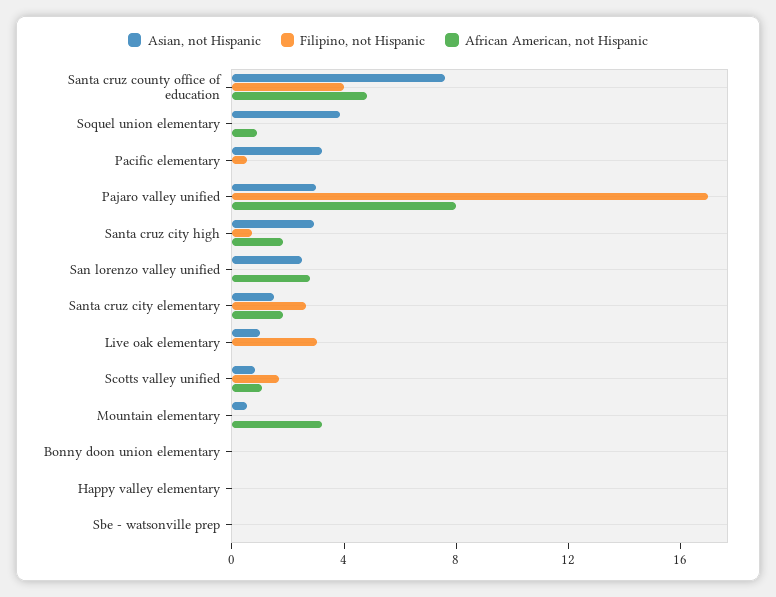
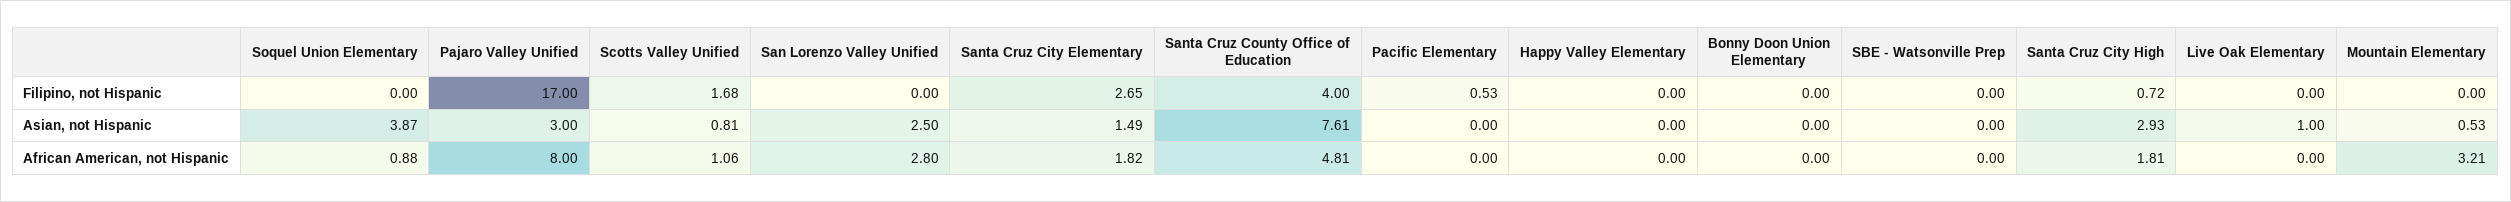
  {
    "Asian, not Hispanic": {
      "Santa cruz county office of education": 7.61,
      "Soquel union elementary": 3.87,
-     "Pacific elementary": 3,
+     "Pacific elementary": 0,
      "Pajaro valley unified": 3,
      "Santa cruz city high": 2.93,
      "San lorenzo valley unified": 2.5,
      "Santa cruz city elementary": 1.49,
      "Live oak elementary": 1,
      "Scotts valley unified": 0.81,
      "Mountain elementary": 0.53,
      "Bonny doon union elementary": 0,
      "Happy valley elementary": 0,
      "Sbe - watsonville prep": 0
    },
    "Filipino, not Hispanic": {
      "Santa cruz county office of education": 4,
      "Soquel union elementary": 0,
      "Pacific elementary": 0.53,
      "Pajaro valley unified": 17,
      "Santa cruz city high": 0.72,
      "San lorenzo valley unified": 0,
      "Santa cruz city elementary": 2.65,
-     "Live oak elementary": 3,
+     "Live oak elementary": 0,
      "Scotts valley unified": 1.68,
      "Mountain elementary": 0,
      "Bonny doon union elementary": 0,
      "Happy valley elementary": 0,
      "Sbe - watsonville prep": 0
    },
    "African American, not Hispanic": {
      "Santa cruz county office of education": 4.81,
      "Soquel union elementary": 0.88,
      "Pacific elementary": 0,
      "Pajaro valley unified": 8,
      "Santa cruz city high": 1.81,
      "San lorenzo valley unified": 2.8,
      "Santa cruz city elementary": 1.82,
      "Live oak elementary": 0,
      "Scotts valley unified": 1.06,
      "Mountain elementary": 3.21,
      "Bonny doon union elementary": 0,
      "Happy valley elementary": 0,
      "Sbe - watsonville prep": 0
    }
  }

